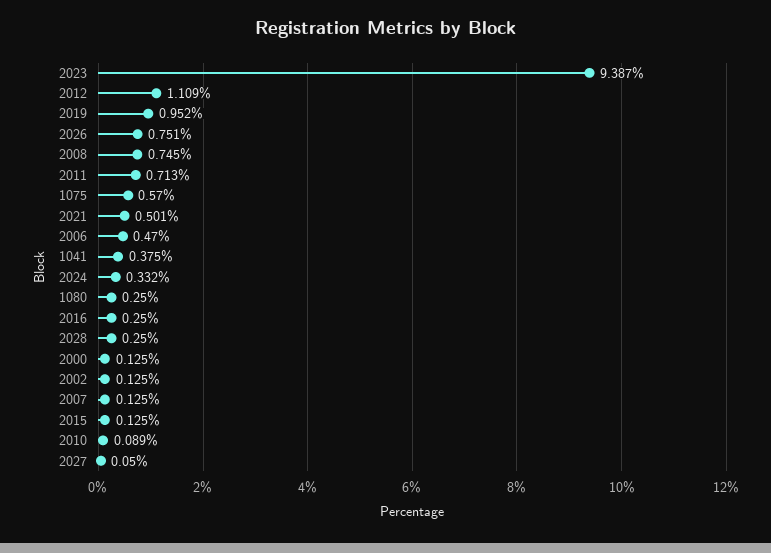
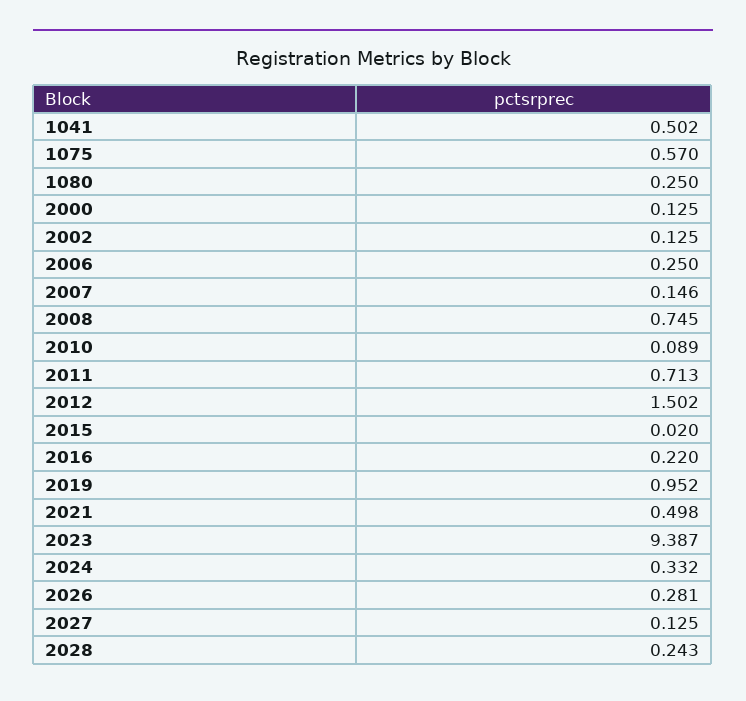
  {
    "2023": 9.387,
-   "2012": 1.109,
+   "2012": 1.502,
    "2019": 0.952,
-   "2026": 0.751,
+   "2026": 0.281,
    "2008": 0.745,
    "2011": 0.713,
    "1075": 0.57,
-   "2021": 0.501,
+   "2021": 0.498,
-   "2006": 0.47,
+   "2006": 0.25,
-   "1041": 0.375,
+   "1041": 0.502,
    "2024": 0.332,
    "1080": 0.25,
-   "2016": 0.25,
+   "2016": 0.22,
-   "2028": 0.25,
+   "2028": 0.243,
    "2000": 0.125,
    "2002": 0.125,
-   "2007": 0.125,
+   "2007": 0.146,
-   "2015": 0.125,
+   "2015": 0.02,
    "2010": 0.089,
-   "2027": 0.05
+   "2027": 0.125
  }

